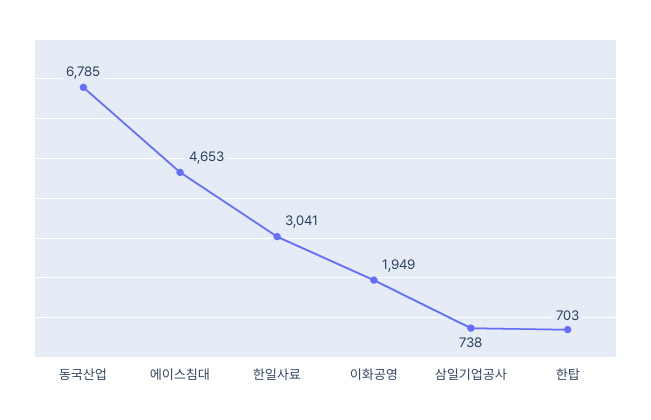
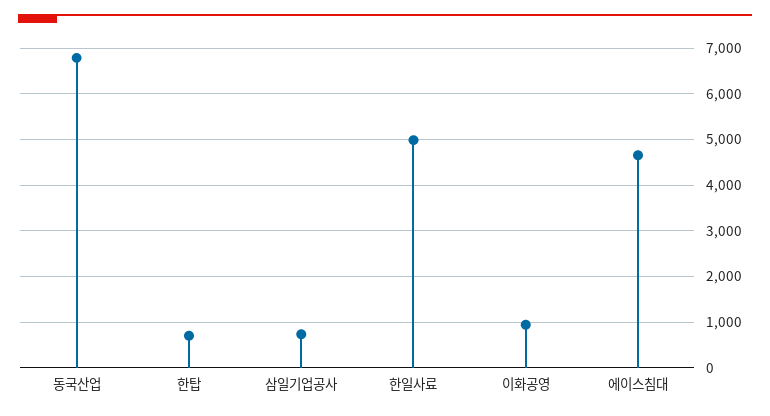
  {
    "동국산업": 6785,
    "에이스침대": 4653,
-   "한일사료": 3041,
+   "한일사료": 5000,
-   "이화공영": 1949,
+   "이화공영": 1000,
    "삼일기업공사": 738,
    "한탑": 703
  }

